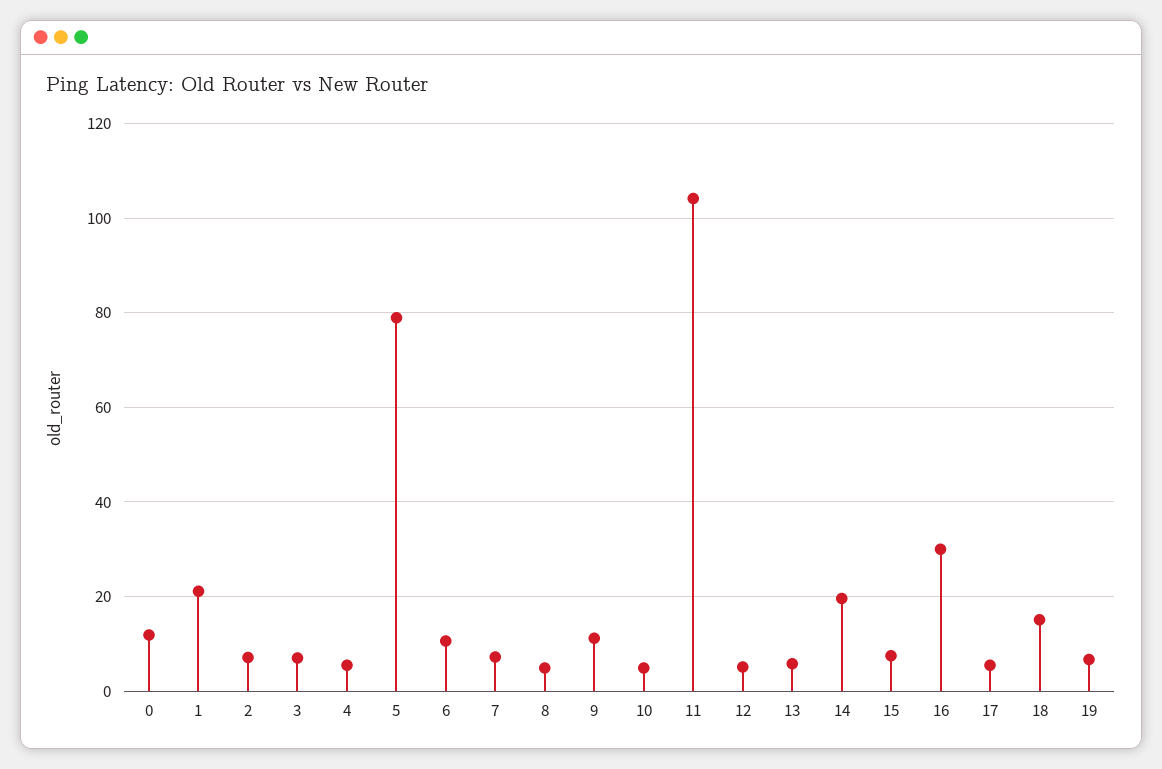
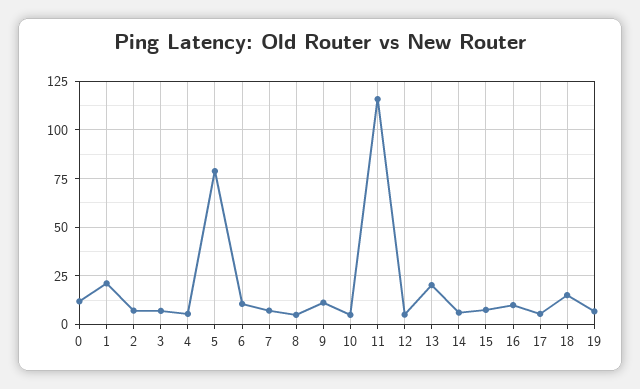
  {
    "0": 12,
    "1": 22,
    "2": 8,
    "3": 8,
    "4": 6,
    "5": 78,
    "6": 10,
    "7": 8,
    "8": 4,
    "9": 12,
    "10": 4,
-   "11": 104,
+   "11": 115,
    "12": 6,
-   "13": 6,
+   "13": 20,
-   "14": 20,
+   "14": 5,
    "15": 8,
-   "16": 30,
+   "16": 10,
    "17": 6,
    "18": 16,
    "19": 6
  }

